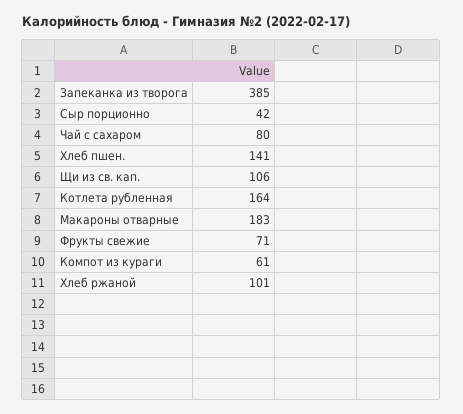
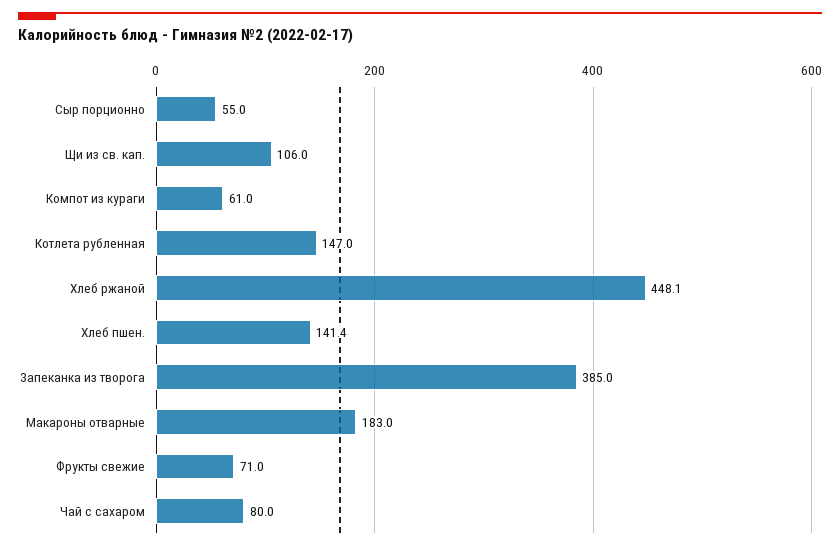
  {
    "Запеканка из творога": 385,
-   "Сыр порционно": 42,
+   "Сыр порционно": 55,
    "Чай с сахаром": 80,
    "Хлеб пшен.": 141.4,
    "Щи из св. кап.": 106,
-   "Котлета рубленная": 164,
+   "Котлета рубленная": 147,
    "Макароны отварные": 183,
    "Фрукты свежие": 71,
    "Компот из кураги": 61,
-   "Хлеб ржаной": 101
+   "Хлеб ржаной": 448.1
  }

